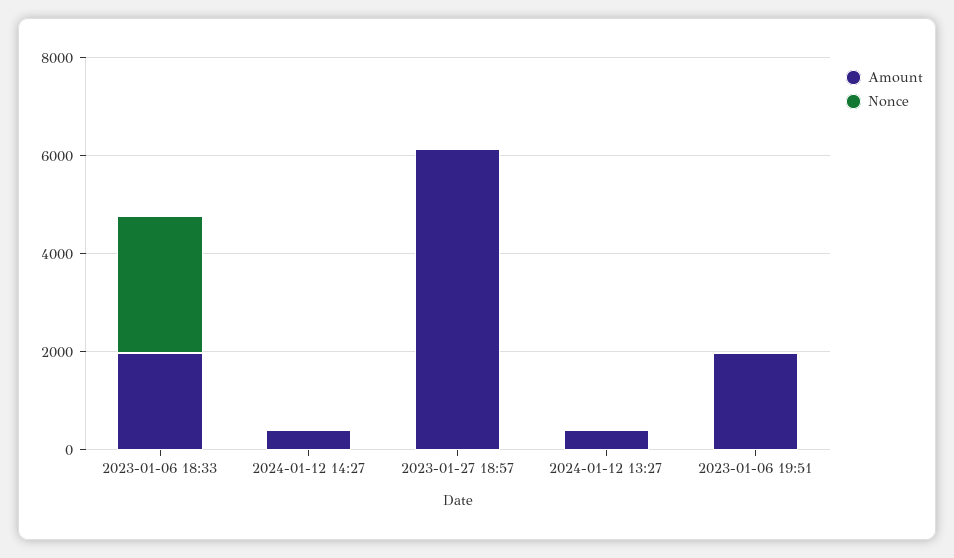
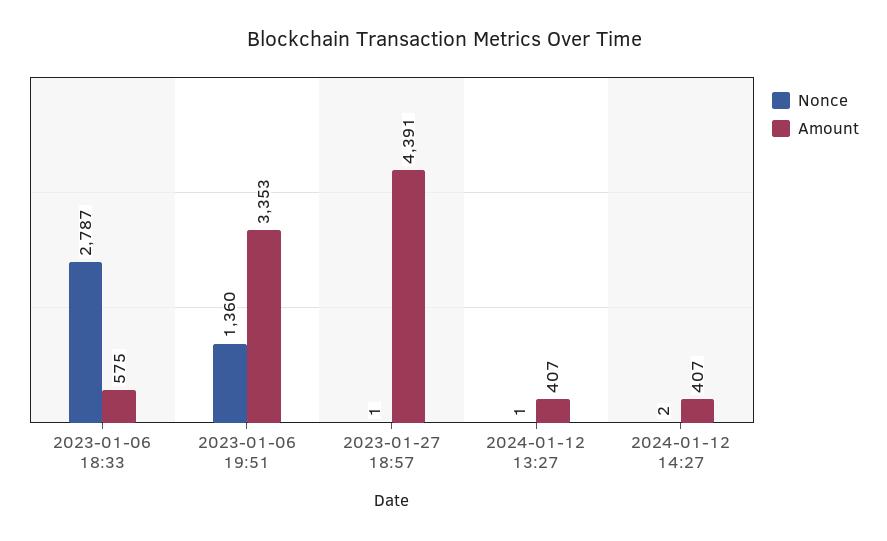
  {
    "Amount": {
-     "2023-01-06 18:33": 2000,
+     "2023-01-06 18:33": 575,
      "2024-01-12 14:27": 407,
-     "2023-01-27 18:57": 6000,
+     "2023-01-27 18:57": 4391,
      "2024-01-12 13:27": 407,
-     "2023-01-06 19:51": 2000
+     "2023-01-06 19:51": 3353
    },
    "Nonce": {
      "2023-01-06 18:33": 2787,
      "2024-01-12 14:27": 2,
      "2023-01-27 18:57": 1,
      "2024-01-12 13:27": 1,
-     "2023-01-06 19:51": 0
+     "2023-01-06 19:51": 1360
    }
  }

